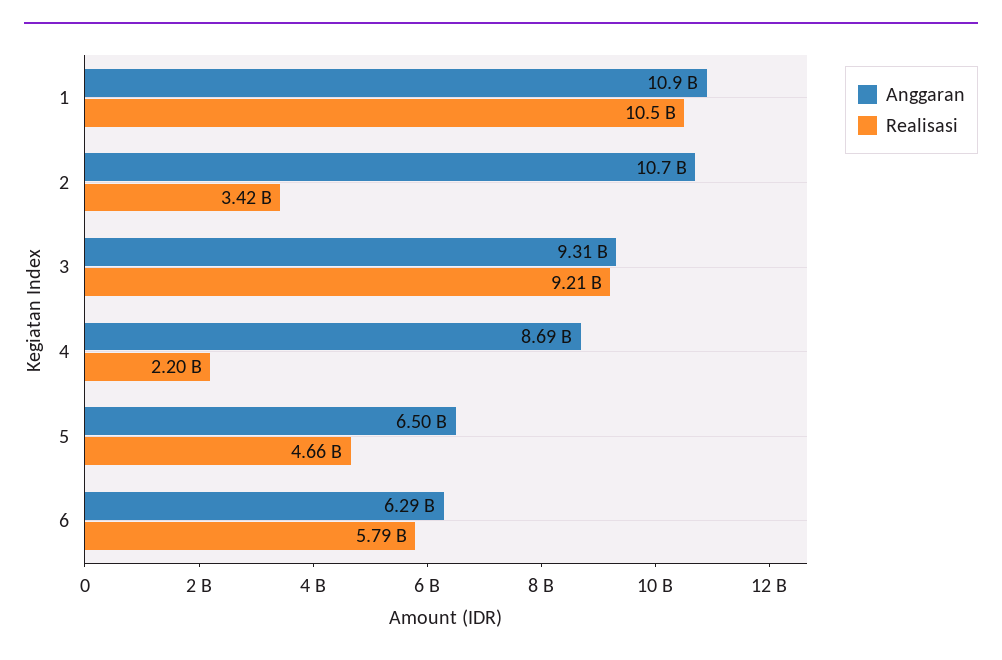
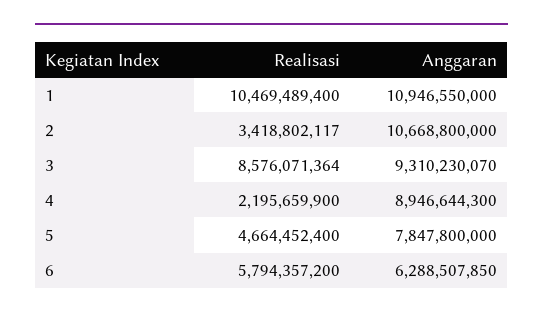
  {
    "Anggaran": {
      "1": 10946550000,
      "2": 10668800000,
      "3": 9310230070,
-     "4": 8690000000,
+     "4": 8946644300,
-     "5": 6500000000,
+     "5": 7847800000,
      "6": 6288507850
    },
    "Realisasi": {
      "1": 10469489400,
      "2": 3418802117,
-     "3": 9210000000,
+     "3": 8576071364,
      "4": 2195659900,
      "5": 4664452400,
      "6": 5794357200
    }
  }

